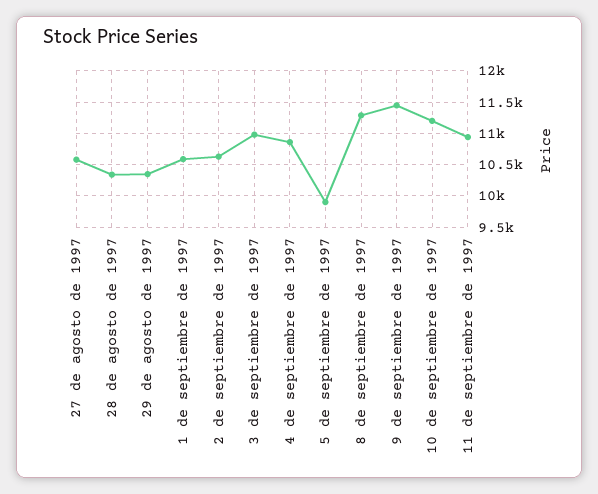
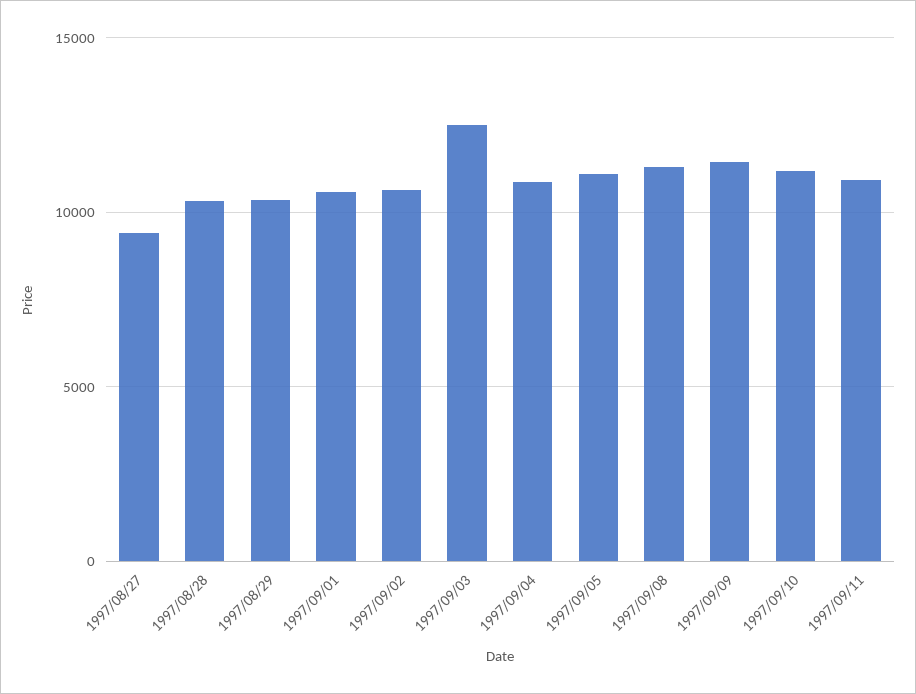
  {
-   "27 de agosto de 1997": 10600,
+   "27 de agosto de 1997": 9500,
    "28 de agosto de 1997": 10300,
    "29 de agosto de 1997": 10400,
    "1 de septiembre de 1997": 10600,
    "2 de septiembre de 1997": 10600,
-   "3 de septiembre de 1997": 11000,
+   "3 de septiembre de 1997": 12500,
    "4 de septiembre de 1997": 10900,
-   "5 de septiembre de 1997": 9900,
+   "5 de septiembre de 1997": 11000,
    "8 de septiembre de 1997": 11300,
    "9 de septiembre de 1997": 11500,
    "10 de septiembre de 1997": 11200,
    "11 de septiembre de 1997": 10900
  }

